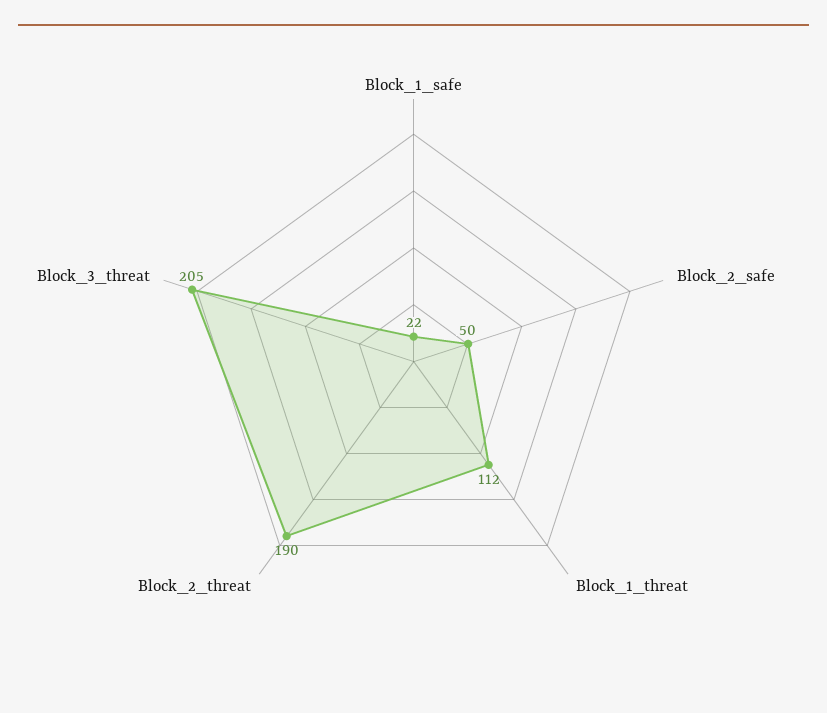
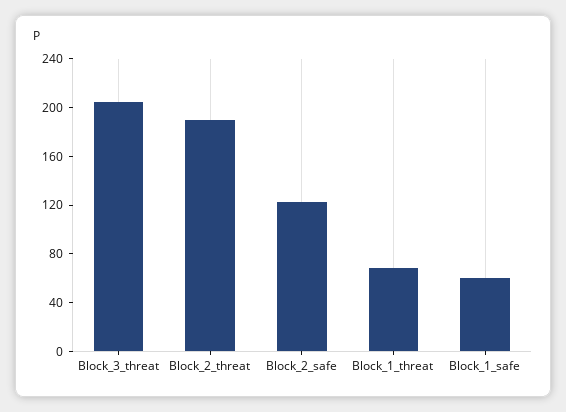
  {
-   "Block_1_safe": 22,
+   "Block_1_safe": 60,
-   "Block_2_safe": 50,
+   "Block_2_safe": 120,
-   "Block_1_threat": 112,
+   "Block_1_threat": 70,
    "Block_2_threat": 190,
    "Block_3_threat": 205
  }

